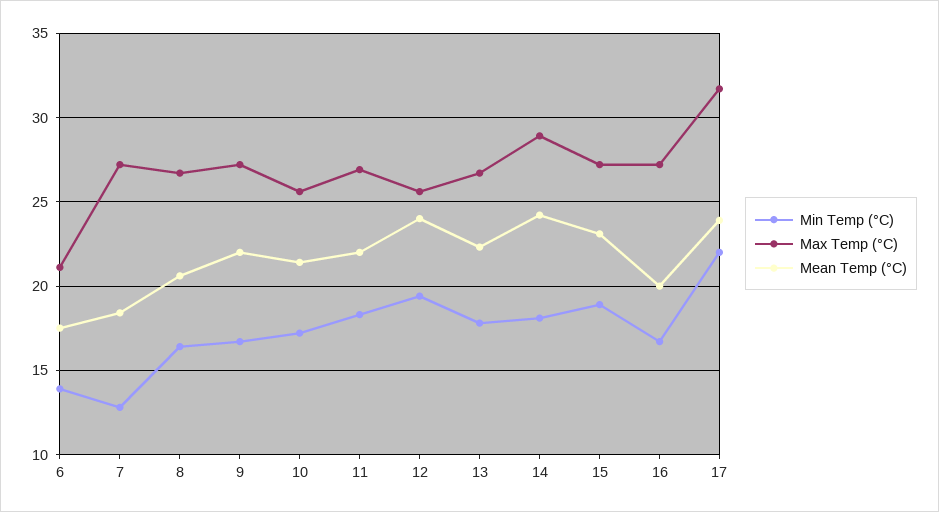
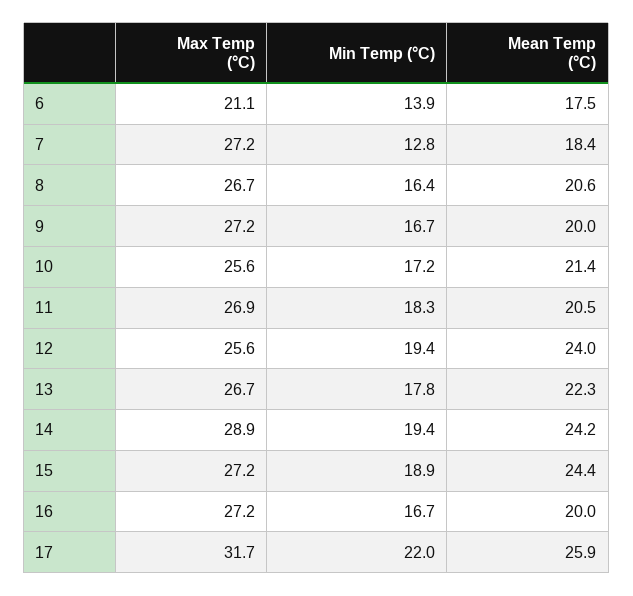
  {
    "Min Temp (°C)": {
      "6": 13.9,
      "7": 12.8,
      "8": 16.4,
      "9": 16.7,
      "10": 17.2,
      "11": 18.3,
      "12": 19.4,
      "13": 17.8,
-     "14": 18,
+     "14": 19.4,
      "15": 18.9,
      "16": 16.7,
      "17": 22
    },
    "Max Temp (°C)": {
      "6": 21.1,
      "7": 27.2,
      "8": 26.7,
      "9": 27.2,
      "10": 25.6,
      "11": 26.9,
      "12": 25.6,
      "13": 26.7,
      "14": 28.9,
      "15": 27.2,
      "16": 27.2,
      "17": 31.7
    },
    "Mean Temp (°C)": {
      "6": 17.5,
      "7": 18.4,
      "8": 20.6,
-     "9": 22,
+     "9": 20,
      "10": 21.4,
-     "11": 22,
+     "11": 20.5,
      "12": 24,
      "13": 22.3,
      "14": 24.2,
-     "15": 23,
+     "15": 24.4,
      "16": 20,
-     "17": 24
+     "17": 25.9
    }
  }

